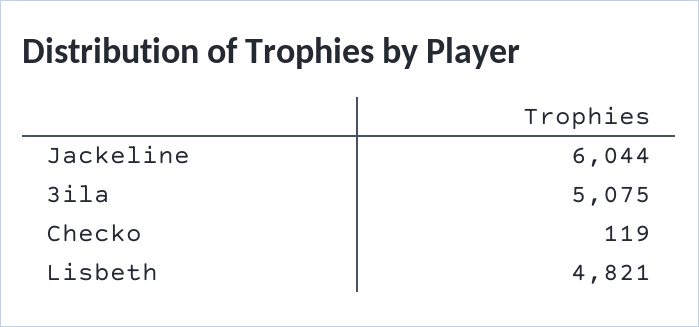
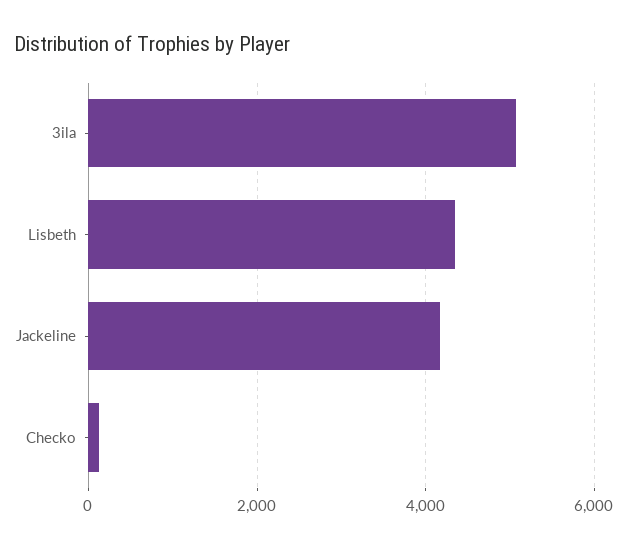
  {
-   "Jackeline": 6044,
+   "Jackeline": 4200,
    "3ila": 5075,
    "Checko": 119,
-   "Lisbeth": 4821
+   "Lisbeth": 4400
  }

